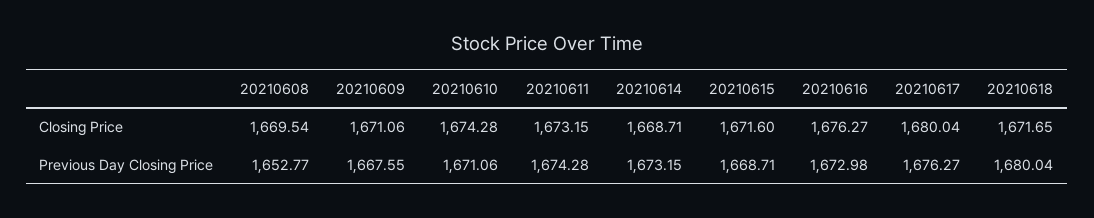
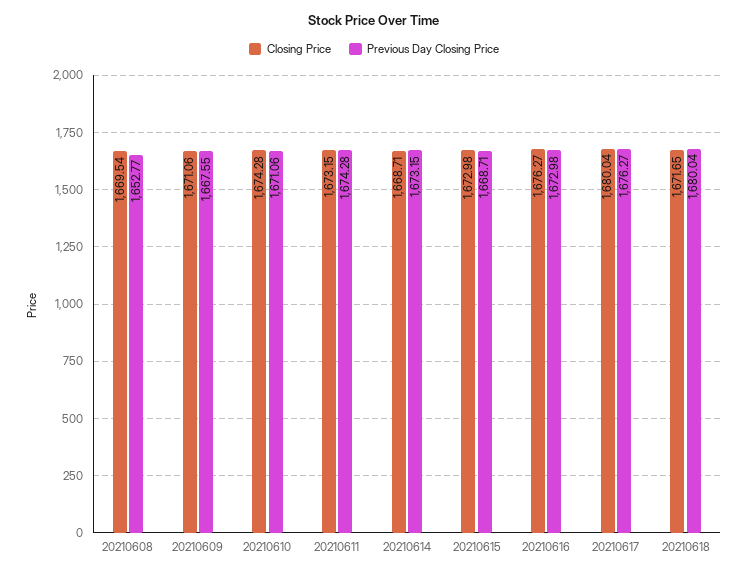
  {
    "Closing Price": {
      "20210608": 1669.54,
      "20210609": 1671.06,
      "20210610": 1674.28,
      "20210611": 1673.15,
      "20210614": 1668.71,
-     "20210615": 1671.6,
+     "20210615": 1672.98,
      "20210616": 1676.27,
      "20210617": 1680.04,
      "20210618": 1671.65
    },
    "Previous Day Closing Price": {
      "20210608": 1652.77,
      "20210609": 1667.55,
      "20210610": 1671.06,
      "20210611": 1674.28,
      "20210614": 1673.15,
      "20210615": 1668.71,
      "20210616": 1672.98,
      "20210617": 1676.27,
      "20210618": 1680.04
    }
  }

